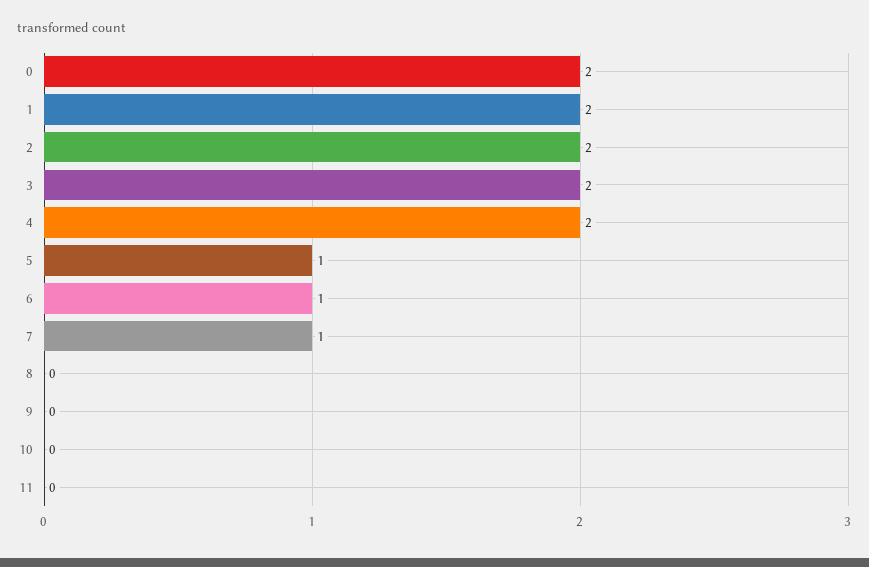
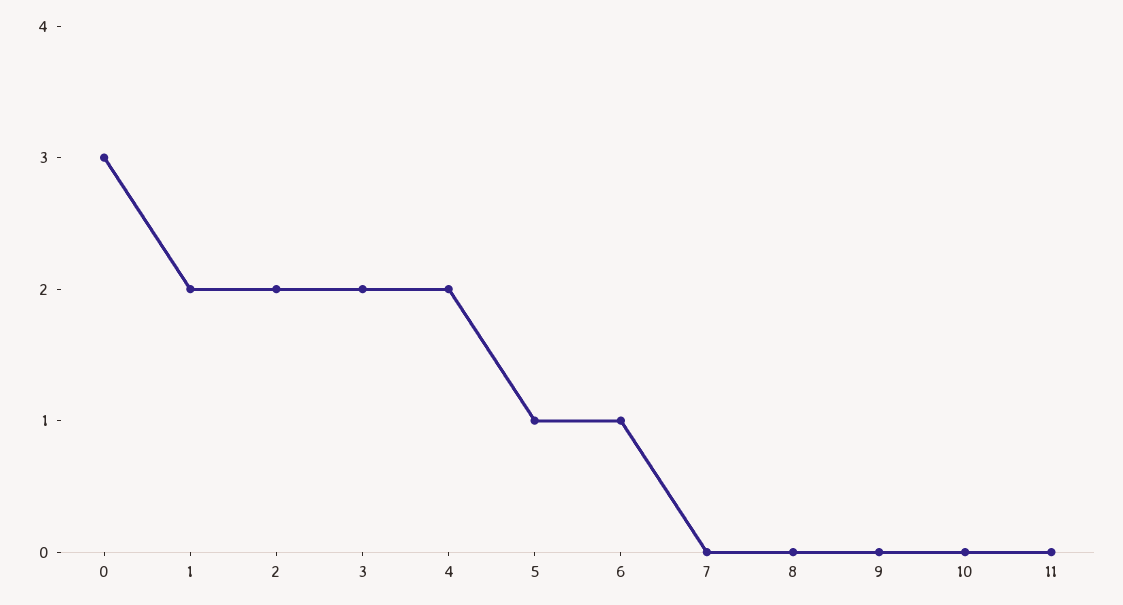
  {
-   "0": 2,
+   "0": 3,
    "1": 2,
    "2": 2,
    "3": 2,
    "4": 2,
    "5": 1,
    "6": 1,
-   "7": 1,
+   "7": 0,
    "8": 0,
    "9": 0,
    "10": 0,
    "11": 0
  }

